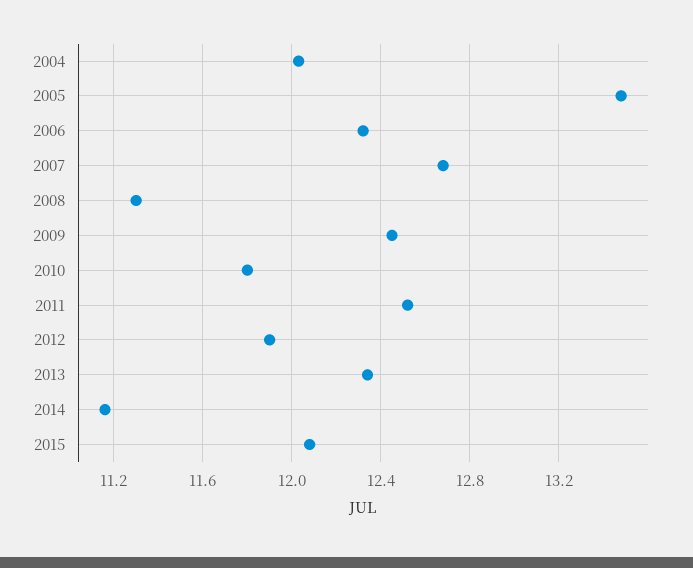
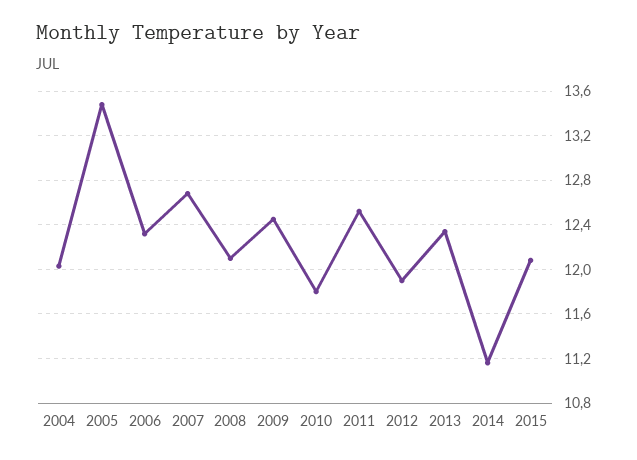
  {
    "2004": 12.05,
    "2005": 13.5,
    "2006": 12.3,
    "2007": 12.7,
-   "2008": 11.3,
+   "2008": 12.1,
    "2009": 12.45,
    "2010": 11.8,
    "2011": 12.5,
    "2012": 11.9,
    "2013": 12.35,
    "2014": 11.15,
    "2015": 12.1
  }

